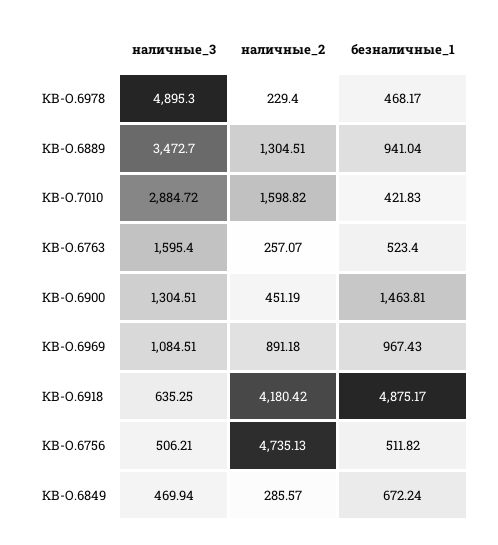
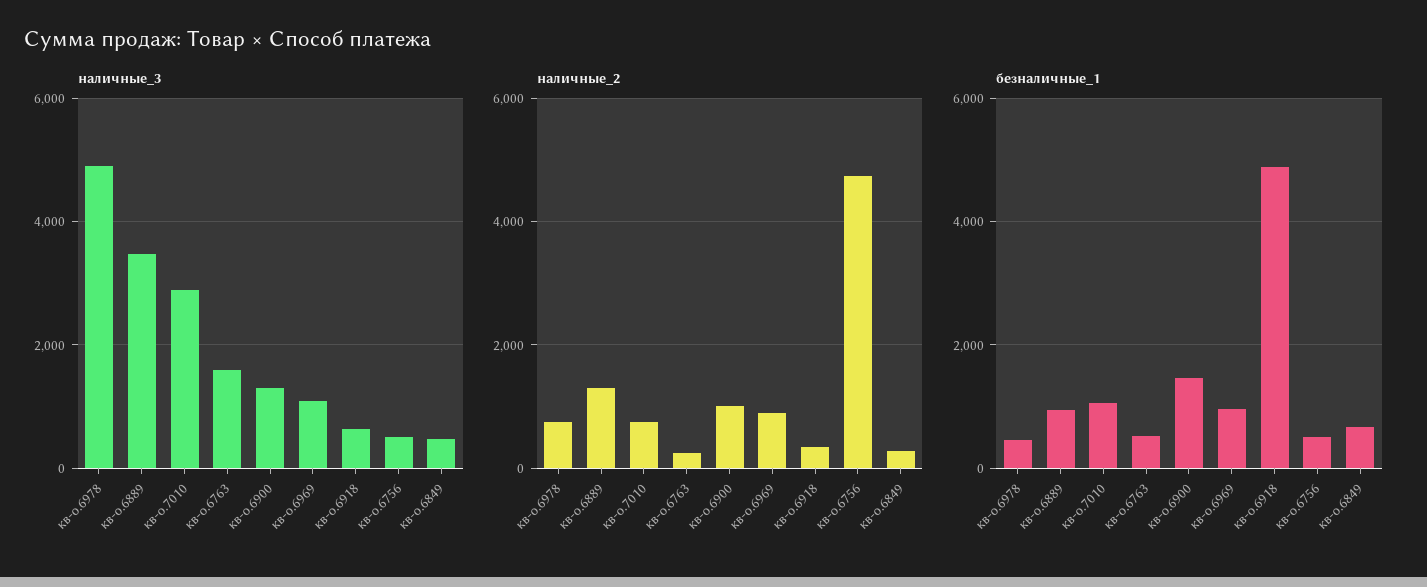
  {
    "наличные_3": {
      "КВ-О.6978": 4895.3,
      "КВ-О.6889": 3472.7,
      "КВ-О.7010": 2884.72,
      "КВ-О.6763": 1595.4,
      "КВ-О.6900": 1304.51,
      "КВ-О.6969": 1084.51,
      "КВ-О.6918": 635.25,
      "КВ-О.6756": 506.21,
      "КВ-О.6849": 469.94
    },
    "наличные_2": {
-     "КВ-О.6978": 229.4,
+     "КВ-О.6978": 800,
      "КВ-О.6889": 1304.51,
-     "КВ-О.7010": 1598.82,
+     "КВ-О.7010": 800,
      "КВ-О.6763": 257.07,
-     "КВ-О.6900": 451.19,
+     "КВ-О.6900": 1000,
      "КВ-О.6969": 891.18,
-     "КВ-О.6918": 4180.42,
+     "КВ-О.6918": 400,
      "КВ-О.6756": 4735.13,
      "КВ-О.6849": 285.57
    },
    "безналичные_1": {
      "КВ-О.6978": 468.17,
      "КВ-О.6889": 941.04,
-     "КВ-О.7010": 421.83,
+     "КВ-О.7010": 1000,
      "КВ-О.6763": 523.4,
      "КВ-О.6900": 1463.81,
      "КВ-О.6969": 967.43,
      "КВ-О.6918": 4875.17,
      "КВ-О.6756": 511.82,
      "КВ-О.6849": 672.24
    }
  }

